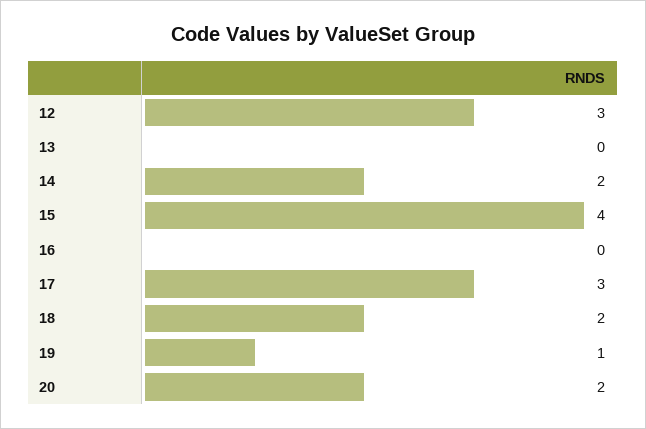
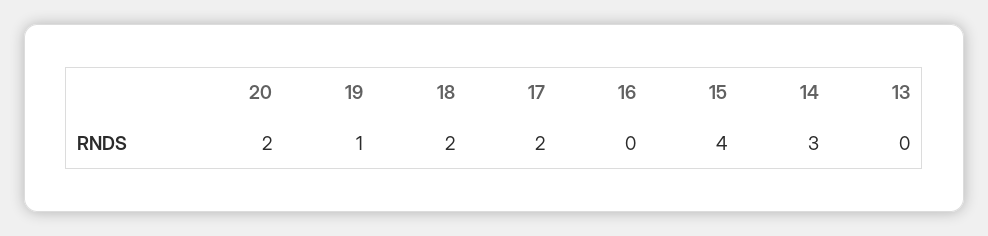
  {
-   "12": 3,
    "13": 0,
-   "14": 2,
+   "14": 3,
    "15": 4,
    "16": 0,
-   "17": 3,
+   "17": 2,
    "18": 2,
    "19": 1,
    "20": 2
  }

